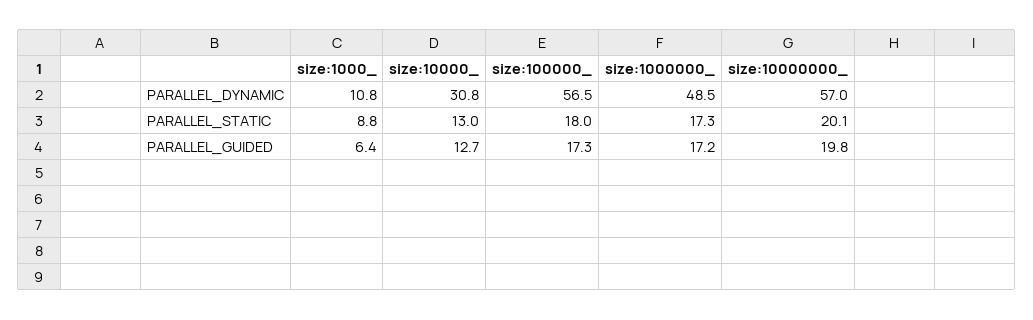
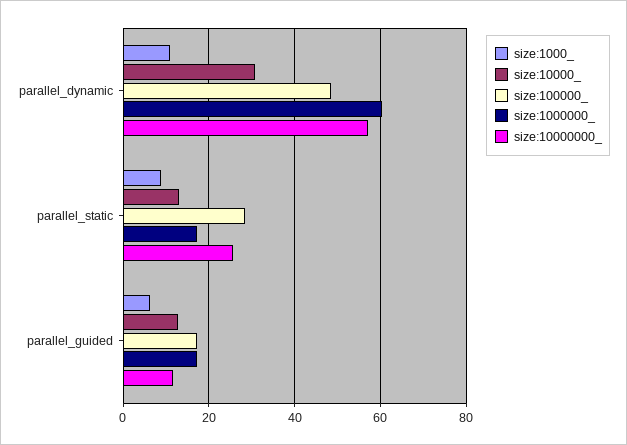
  {
    "size:1000_": {
      "PARALLEL_DYNAMIC": 10.8,
      "PARALLEL_STATIC": 8.8,
      "PARALLEL_GUIDED": 6.4
    },
    "size:10000_": {
      "PARALLEL_DYNAMIC": 30.8,
      "PARALLEL_STATIC": 13,
      "PARALLEL_GUIDED": 12.7
    },
    "size:100000_": {
-     "PARALLEL_DYNAMIC": 56.5,
+     "PARALLEL_DYNAMIC": 48,
-     "PARALLEL_STATIC": 18,
+     "PARALLEL_STATIC": 28,
      "PARALLEL_GUIDED": 17.3
    },
    "size:1000000_": {
-     "PARALLEL_DYNAMIC": 48.5,
+     "PARALLEL_DYNAMIC": 60,
      "PARALLEL_STATIC": 17.3,
      "PARALLEL_GUIDED": 17.2
    },
    "size:10000000_": {
      "PARALLEL_DYNAMIC": 57,
-     "PARALLEL_STATIC": 20.1,
+     "PARALLEL_STATIC": 26,
-     "PARALLEL_GUIDED": 19.8
+     "PARALLEL_GUIDED": 12
    }
  }

